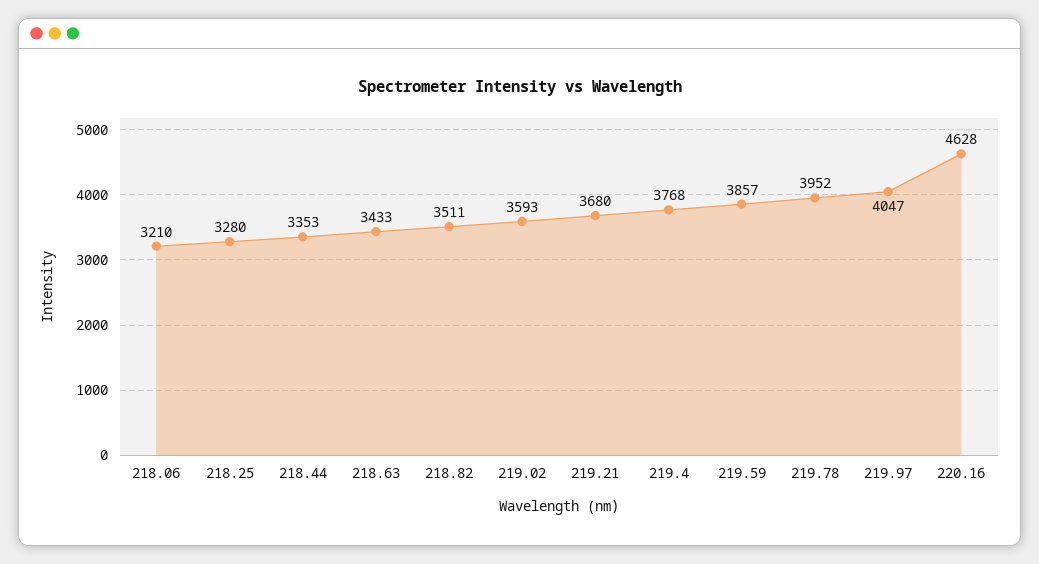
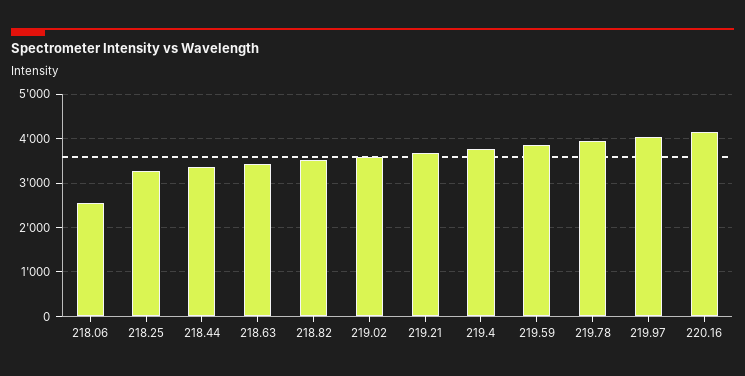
  {
-   "218.06": 3210,
+   "218.06": 2600,
    "218.25": 3280,
    "218.44": 3353,
    "218.63": 3433,
    "218.82": 3511,
    "219.02": 3593,
    "219.21": 3680,
    "219.4": 3768,
    "219.59": 3857,
    "219.78": 3952,
    "219.97": 4047,
-   "220.16": 4628
+   "220.16": 4200
  }

